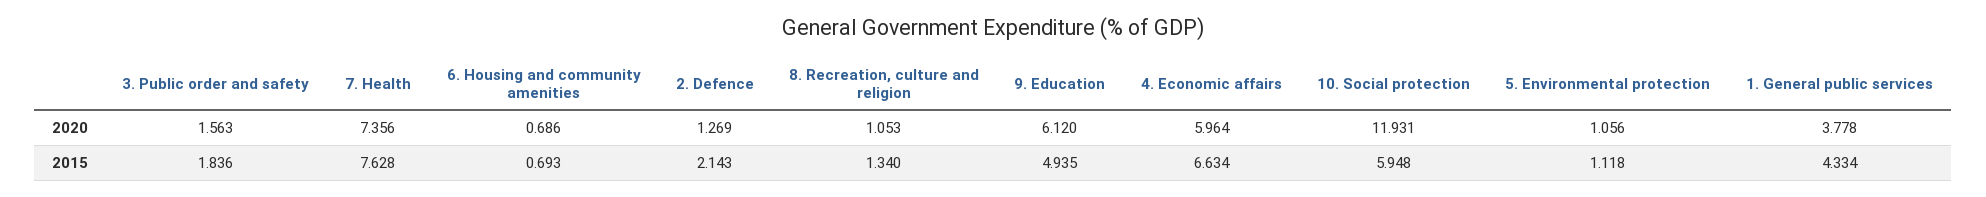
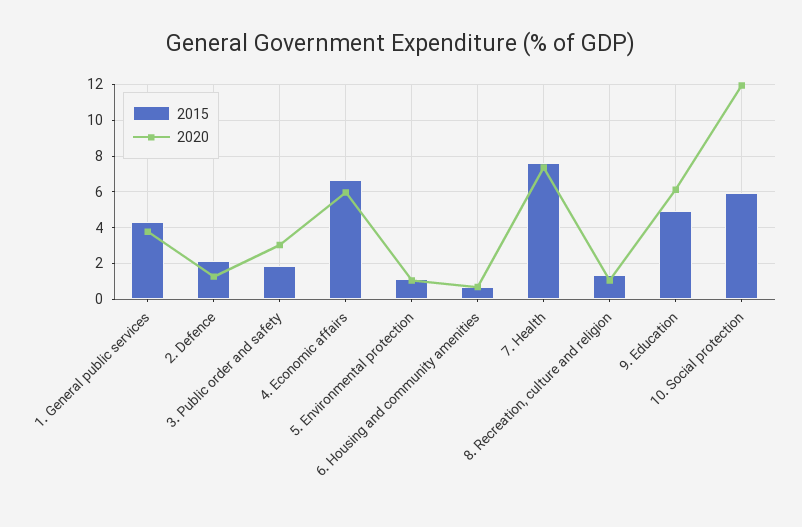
  {
    "2020": {
-     "3. Public order and safety": 1.563,
+     "3. Public order and safety": 3,
      "7. Health": 7.356,
      "6. Housing and community amenities": 0.686,
      "2. Defence": 1.269,
      "8. Recreation, culture and religion": 1.053,
      "9. Education": 6.12,
      "4. Economic affairs": 5.964,
      "10. Social protection": 11.931,
      "5. Environmental protection": 1.056,
      "1. General public services": 3.778
    },
    "2015": {
      "3. Public order and safety": 1.836,
      "7. Health": 7.628,
      "6. Housing and community amenities": 0.693,
      "2. Defence": 2.143,
      "8. Recreation, culture and religion": 1.34,
      "9. Education": 4.935,
      "4. Economic affairs": 6.634,
      "10. Social protection": 5.948,
      "5. Environmental protection": 1.118,
      "1. General public services": 4.334
    }
  }

